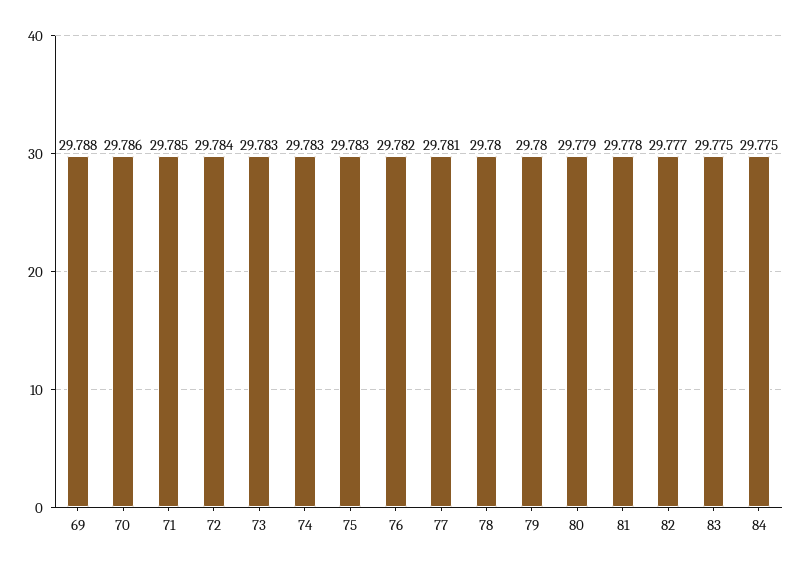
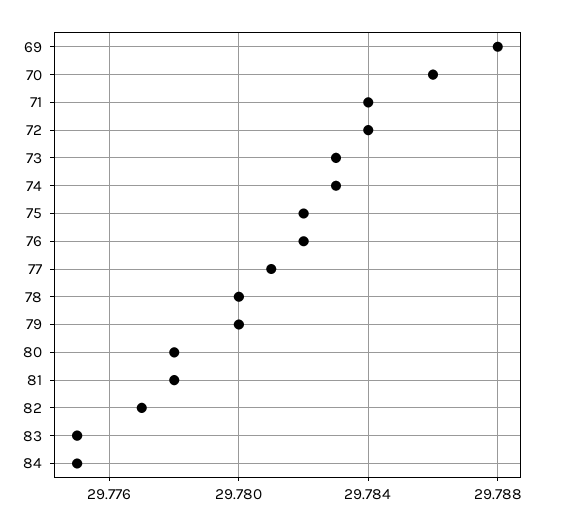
  {
    "69": 29.788,
    "70": 29.786,
-   "71": 29.785,
+   "71": 29.784,
    "72": 29.784,
    "73": 29.783,
    "74": 29.783,
-   "75": 29.783,
+   "75": 29.782,
    "76": 29.782,
    "77": 29.781,
    "78": 29.78,
    "79": 29.78,
-   "80": 29.779,
+   "80": 29.778,
    "81": 29.778,
    "82": 29.777,
    "83": 29.775,
    "84": 29.775
  }

